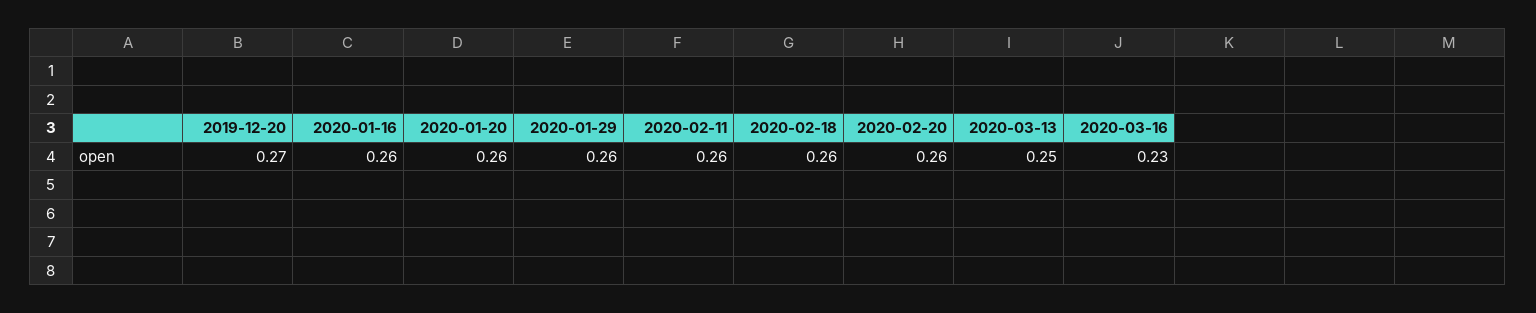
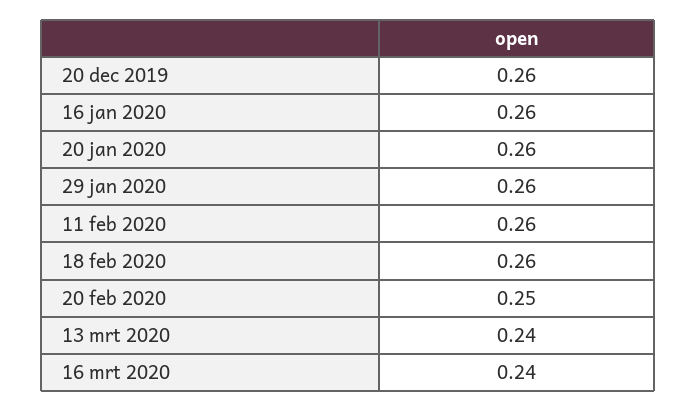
  {
-   "2019-12-20": 0.27,
+   "2019-12-20": 0.26,
    "2020-01-16": 0.26,
    "2020-01-20": 0.26,
    "2020-01-29": 0.26,
    "2020-02-11": 0.26,
    "2020-02-18": 0.26,
-   "2020-02-20": 0.26,
+   "2020-02-20": 0.25,
-   "2020-03-13": 0.25,
+   "2020-03-13": 0.24,
-   "2020-03-16": 0.23
+   "2020-03-16": 0.24
  }

